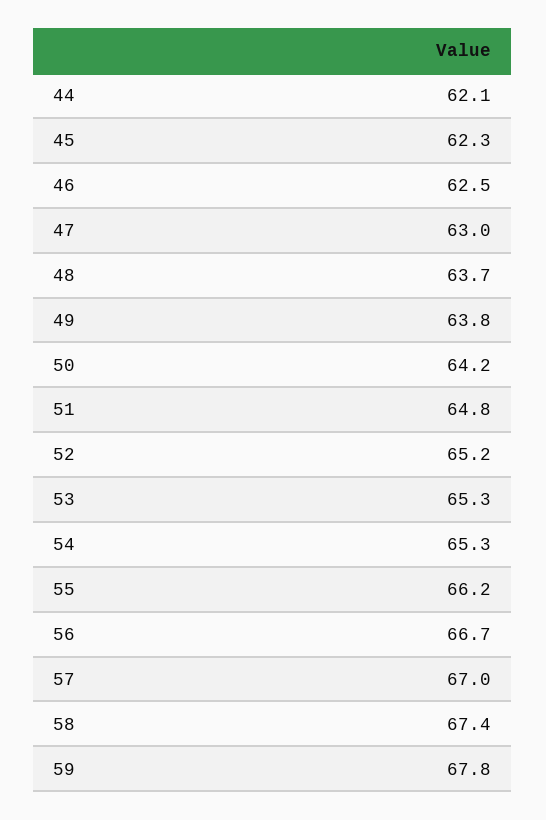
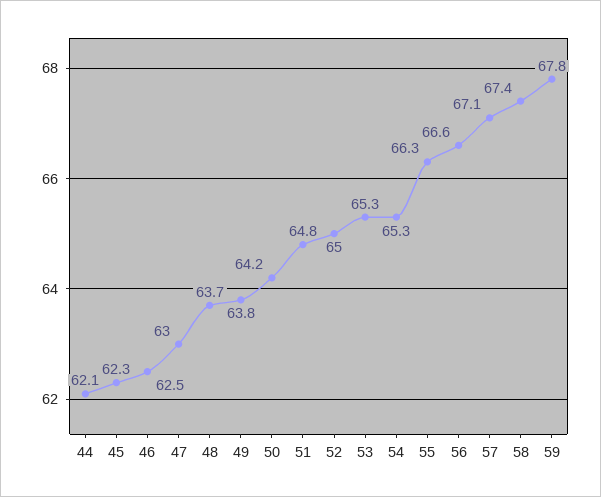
  {
    "44": 62.1,
    "45": 62.3,
    "46": 62.5,
    "47": 63,
    "48": 63.7,
    "49": 63.8,
    "50": 64.2,
    "51": 64.8,
-   "52": 65.2,
+   "52": 65,
    "53": 65.3,
    "54": 65.3,
-   "55": 66.2,
+   "55": 66.3,
-   "56": 66.7,
+   "56": 66.6,
-   "57": 67,
+   "57": 67.1,
    "58": 67.4,
    "59": 67.8
  }

